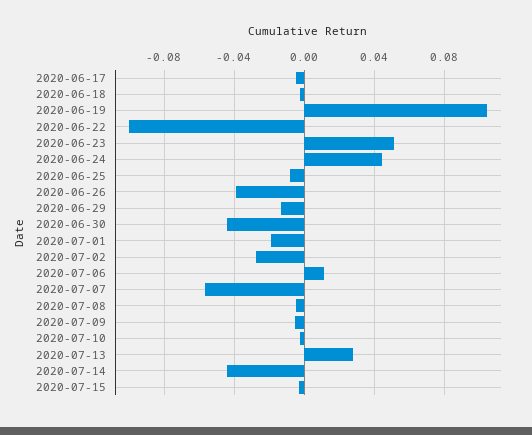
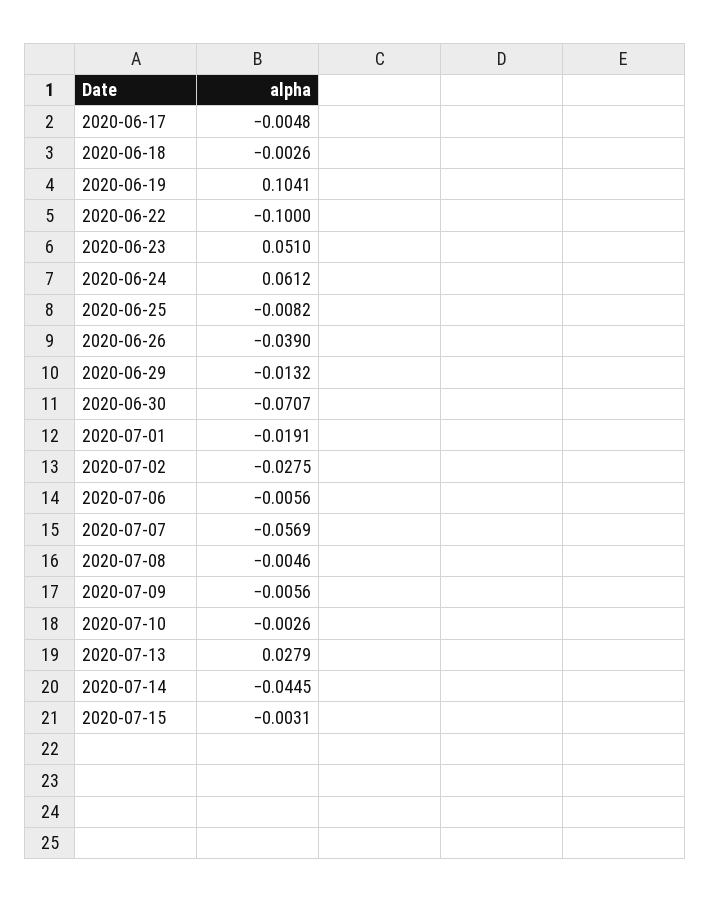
  {
    "2020-06-17": -0.0048,
    "2020-06-18": -0.0026,
    "2020-06-19": 0.1041,
    "2020-06-22": -0.1,
    "2020-06-23": 0.051,
-   "2020-06-24": 0.045,
+   "2020-06-24": 0.0612,
    "2020-06-25": -0.0082,
    "2020-06-26": -0.039,
    "2020-06-29": -0.0132,
-   "2020-06-30": -0.045,
+   "2020-06-30": -0.0707,
    "2020-07-01": -0.0191,
    "2020-07-02": -0.0275,
-   "2020-07-06": 0.01,
+   "2020-07-06": -0.0056,
    "2020-07-07": -0.0569,
    "2020-07-08": -0.0046,
    "2020-07-09": -0.0056,
    "2020-07-10": -0.0026,
    "2020-07-13": 0.0279,
    "2020-07-14": -0.0445,
    "2020-07-15": -0.0031
  }

